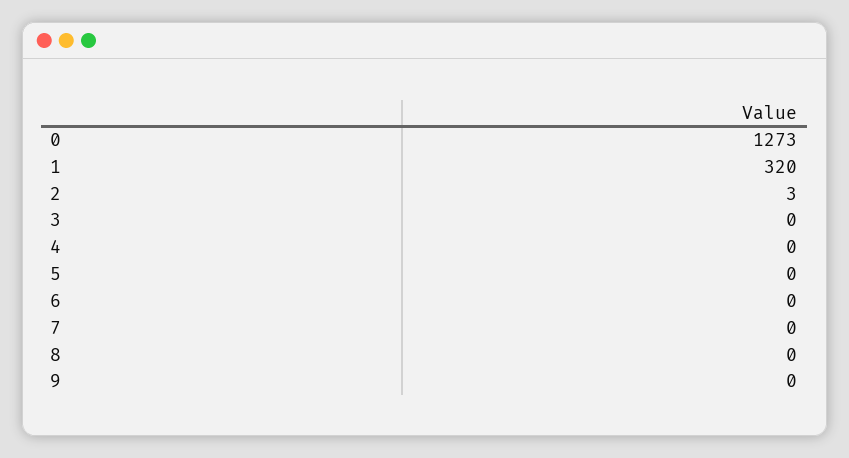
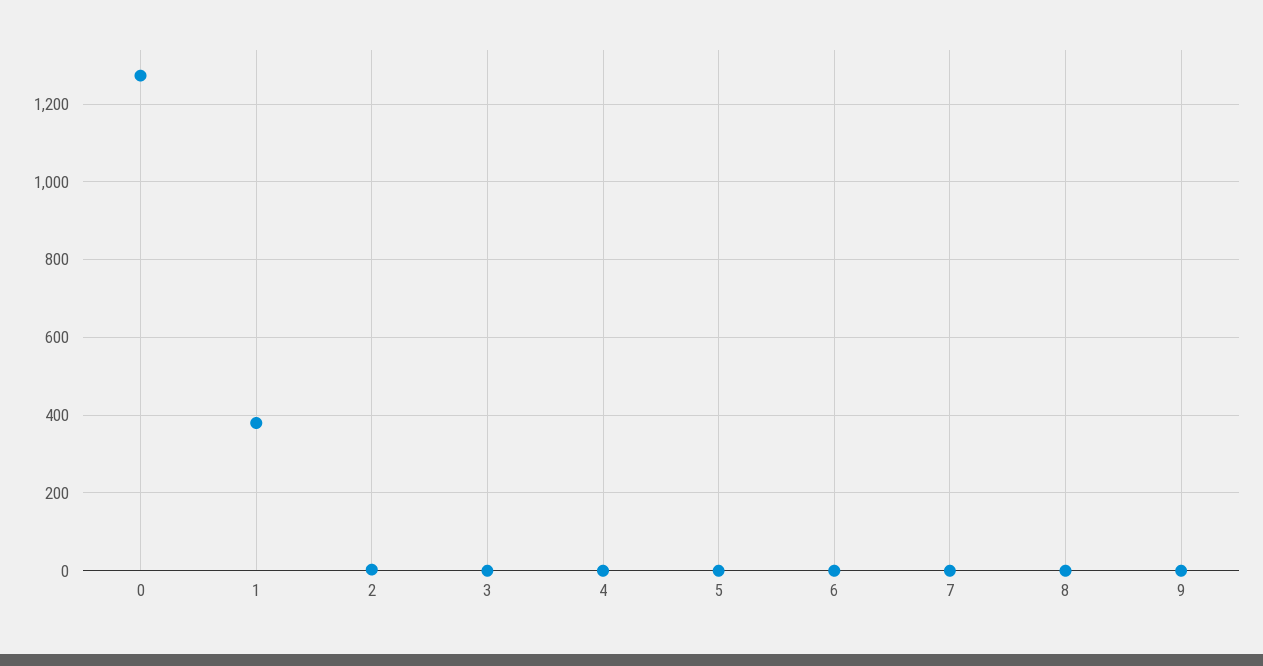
  {
    "0": 1273,
-   "1": 320,
+   "1": 380,
    "2": 3,
    "3": 0,
    "4": 0,
    "5": 0,
    "6": 0,
    "7": 0,
    "8": 0,
    "9": 0
  }

